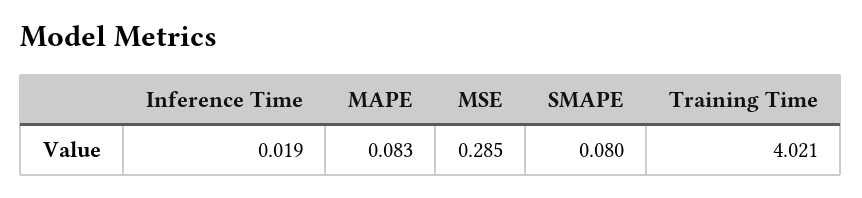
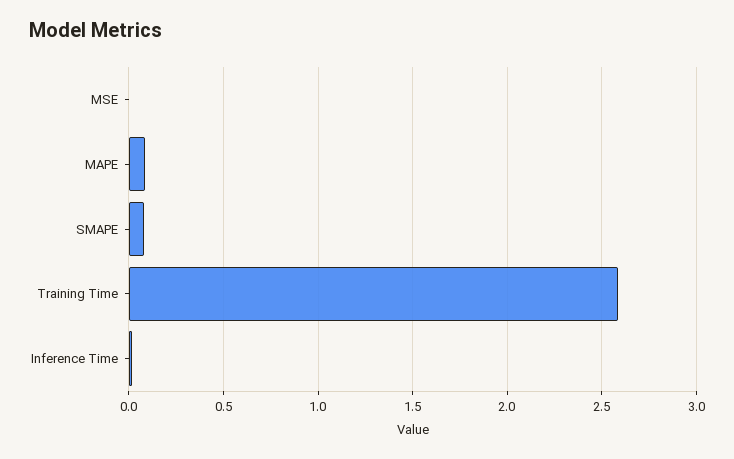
  {
    "Inference Time": 0.019,
    "MAPE": 0.083,
-   "MSE": 0.285,
+   "MSE": 0,
    "SMAPE": 0.08,
-   "Training Time": 4.021
+   "Training Time": 2.6
  }

